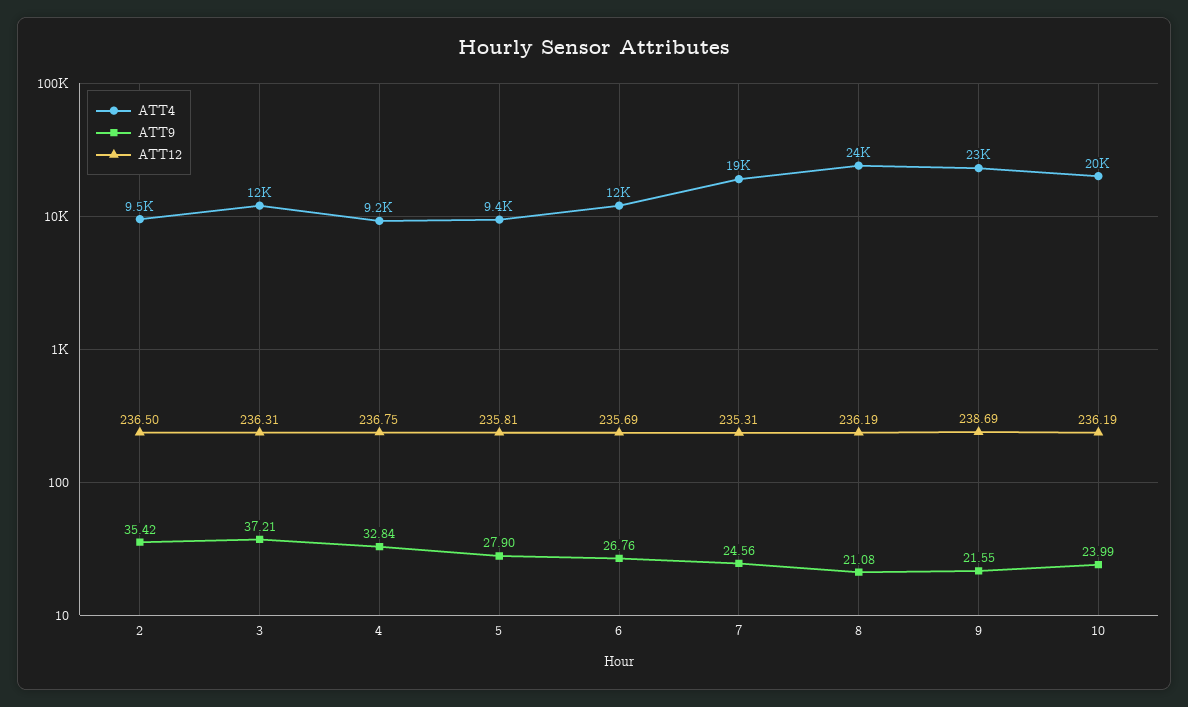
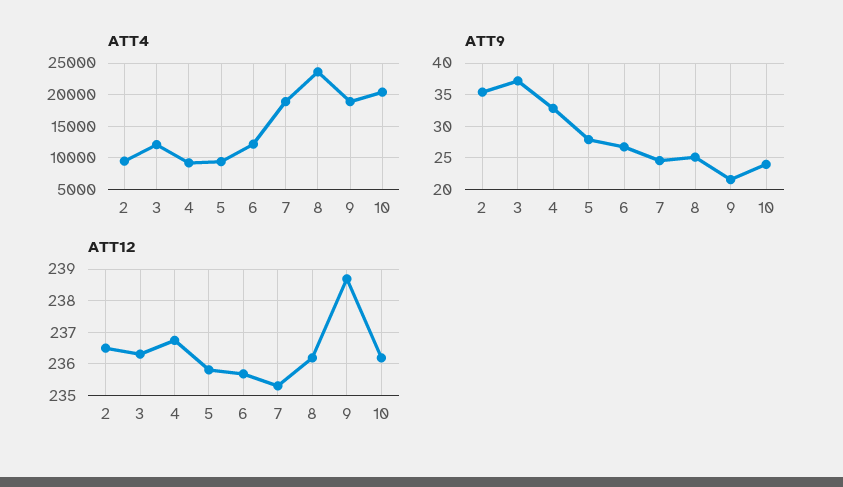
  {
    "ATT4": {
      "2": 9500,
      "3": 12000,
      "4": 9200,
      "5": 9400,
      "6": 12000,
      "7": 19000,
      "8": 24000,
-     "9": 23000,
+     "9": 19000,
      "10": 20000
    },
    "ATT9": {
      "2": 35.42,
      "3": 37.21,
      "4": 32.84,
      "5": 27.9,
      "6": 26.76,
      "7": 24.56,
-     "8": 21.08,
+     "8": 25,
      "9": 21.55,
      "10": 23.99
    },
    "ATT12": {
      "2": 236.5,
      "3": 236.31,
      "4": 236.75,
      "5": 235.81,
      "6": 235.69,
      "7": 235.31,
      "8": 236.19,
      "9": 238.69,
      "10": 236.19
    }
  }

